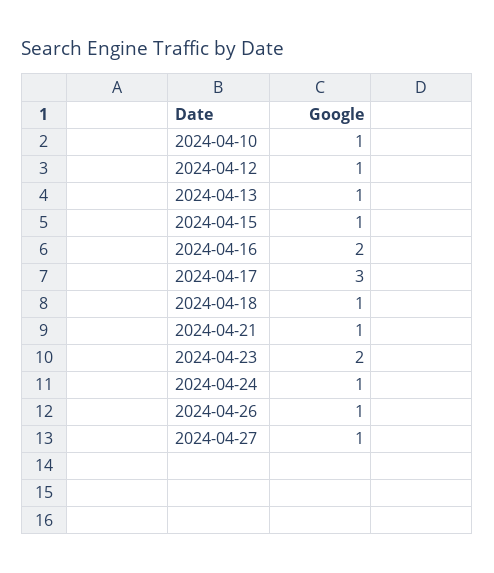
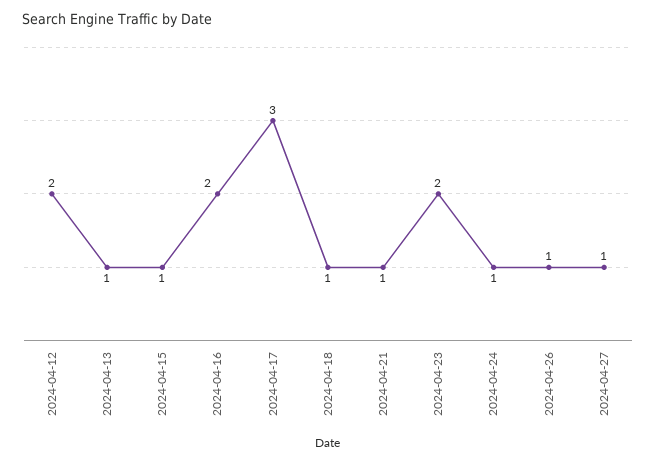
  {
-   "2024-04-10": 1,
-   "2024-04-12": 1,
+   "2024-04-12": 2,
    "2024-04-13": 1,
    "2024-04-15": 1,
    "2024-04-16": 2,
    "2024-04-17": 3,
    "2024-04-18": 1,
    "2024-04-21": 1,
    "2024-04-23": 2,
    "2024-04-24": 1,
    "2024-04-26": 1,
    "2024-04-27": 1
  }

